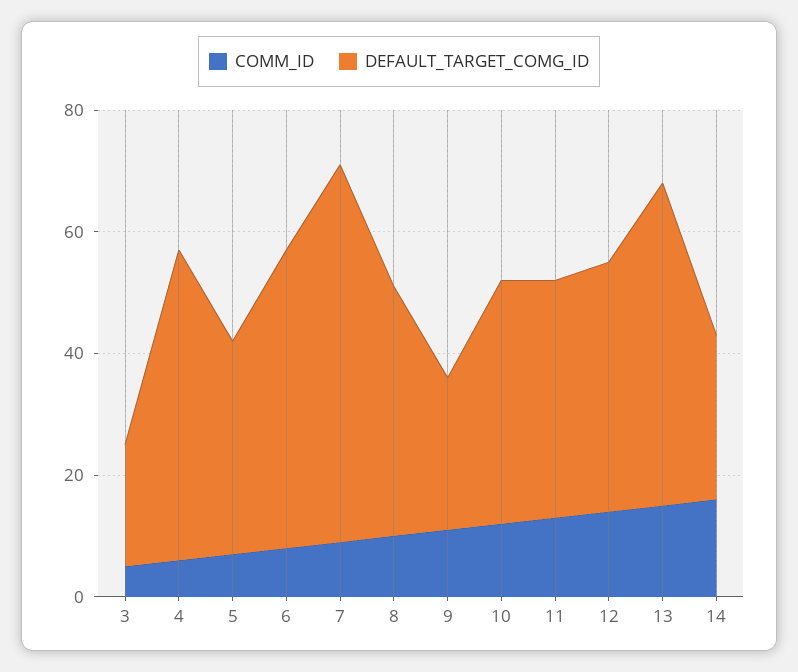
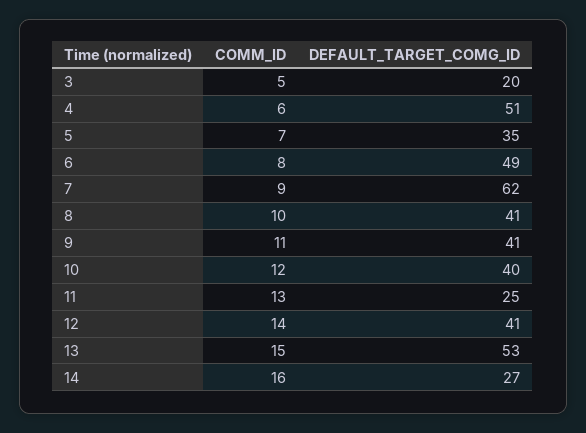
  {
    "COMM_ID": {
      "3": 5,
      "4": 6,
      "5": 7,
      "6": 8,
      "7": 9,
      "8": 10,
      "9": 11,
      "10": 12,
      "11": 13,
      "12": 14,
      "13": 15,
      "14": 16
    },
    "DEFAULT_TARGET_COMG_ID": {
      "3": 20,
      "4": 51,
      "5": 35,
      "6": 49,
      "7": 62,
      "8": 41,
-     "9": 25,
+     "9": 41,
      "10": 40,
-     "11": 40,
+     "11": 25,
      "12": 41,
      "13": 53,
      "14": 27
    }
  }

